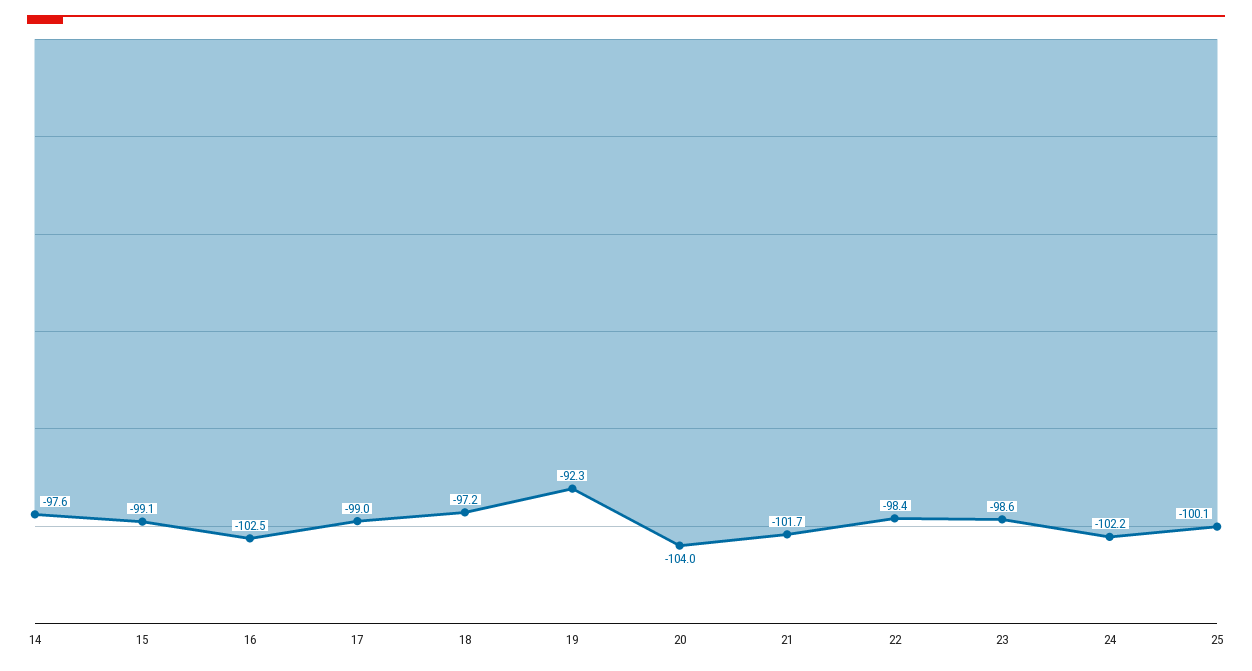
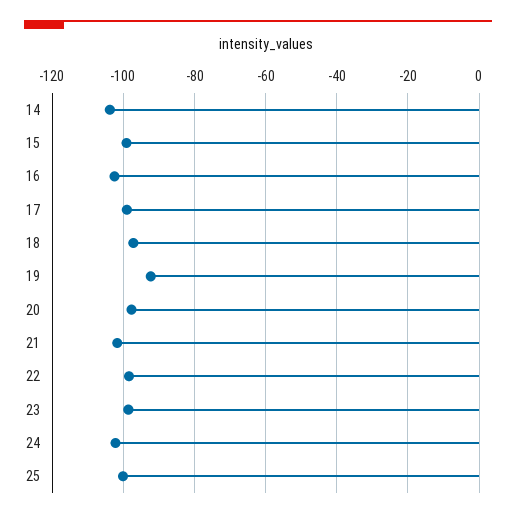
  {
-   "14": -97.6,
+   "14": -104,
    "15": -99.1,
    "16": -102.5,
    "17": -99,
    "18": -97.2,
    "19": -92.3,
-   "20": -104,
+   "20": -98,
    "21": -101.7,
    "22": -98.4,
    "23": -98.6,
    "24": -102.2,
    "25": -100.1
  }

